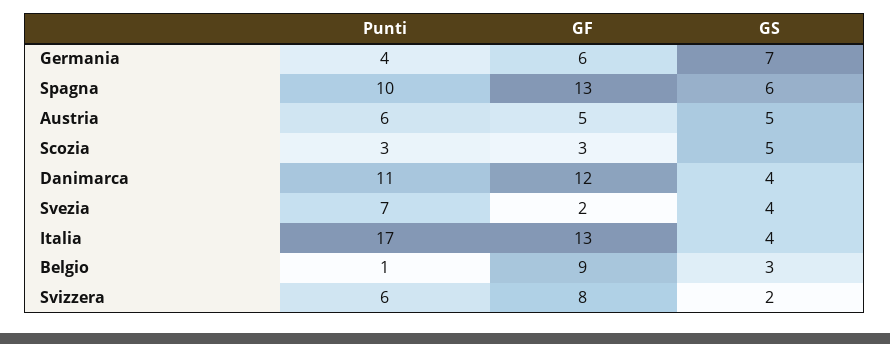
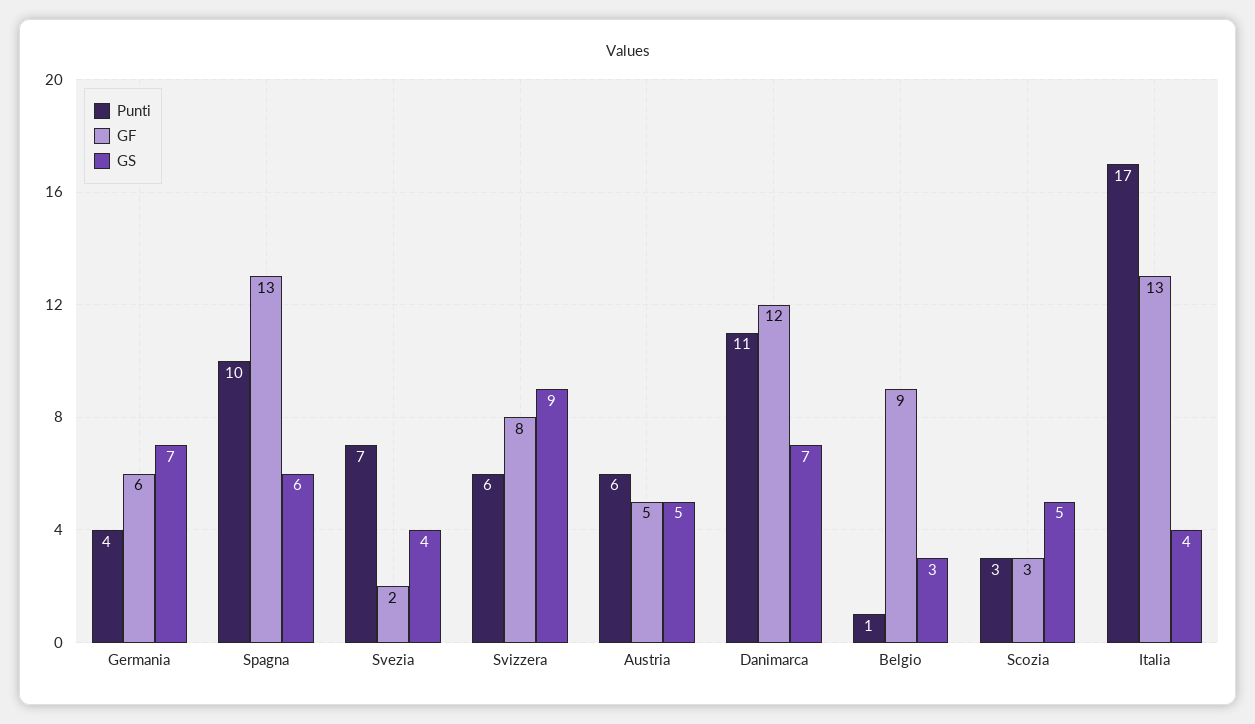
  {
    "Punti": {
      "Germania": 4,
      "Spagna": 10,
      "Austria": 6,
      "Scozia": 3,
      "Danimarca": 11,
      "Svezia": 7,
      "Italia": 17,
      "Belgio": 1,
      "Svizzera": 6
    },
    "GF": {
      "Germania": 6,
      "Spagna": 13,
      "Austria": 5,
      "Scozia": 3,
      "Danimarca": 12,
      "Svezia": 2,
      "Italia": 13,
      "Belgio": 9,
      "Svizzera": 8
    },
    "GS": {
      "Germania": 7,
      "Spagna": 6,
      "Austria": 5,
      "Scozia": 5,
-     "Danimarca": 4,
+     "Danimarca": 7,
      "Svezia": 4,
      "Italia": 4,
      "Belgio": 3,
-     "Svizzera": 2
+     "Svizzera": 9
    }
  }

